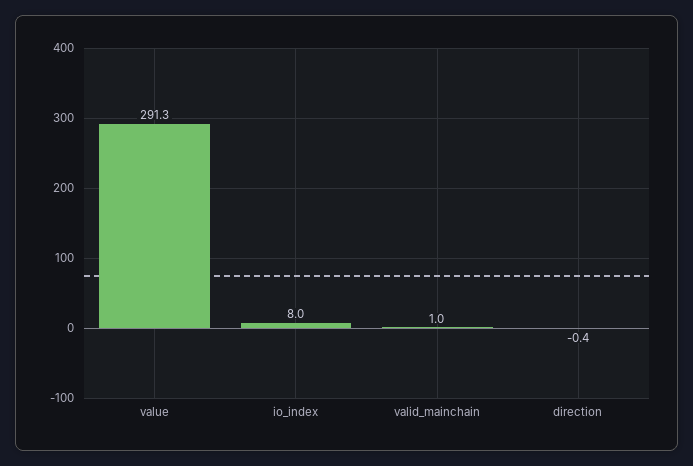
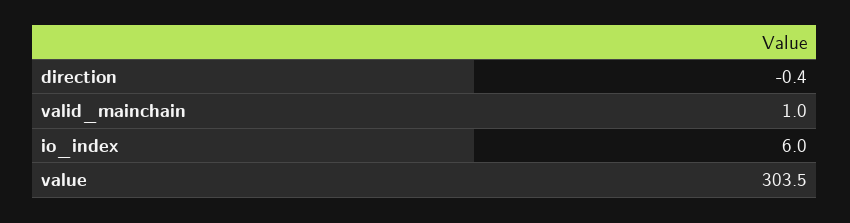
  {
-   "value": 291.3,
+   "value": 303.5,
-   "io_index": 8,
+   "io_index": 6,
    "valid_mainchain": 1,
    "direction": -0.4
  }

